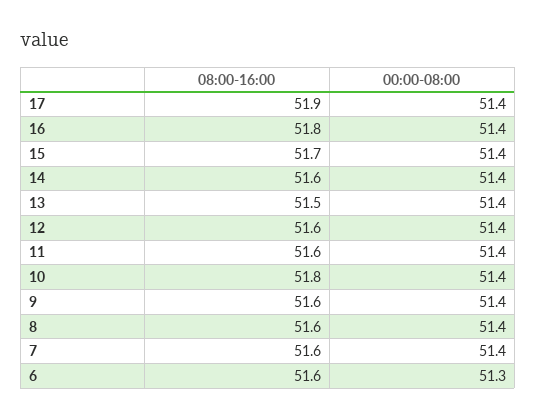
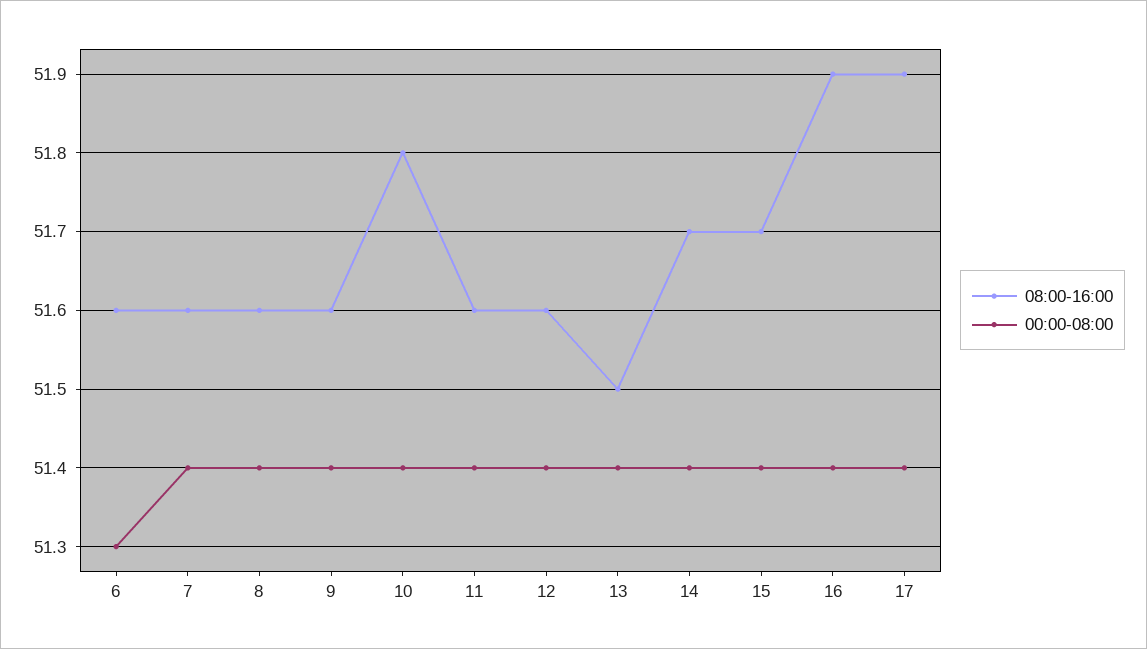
  {
    "08:00-16:00": {
      "17": 51.9,
-     "16": 51.8,
+     "16": 51.9,
      "15": 51.7,
-     "14": 51.6,
+     "14": 51.7,
      "13": 51.5,
      "12": 51.6,
      "11": 51.6,
      "10": 51.8,
      "9": 51.6,
      "8": 51.6,
      "7": 51.6,
      "6": 51.6
    },
    "00:00-08:00": {
      "17": 51.4,
      "16": 51.4,
      "15": 51.4,
      "14": 51.4,
      "13": 51.4,
      "12": 51.4,
      "11": 51.4,
      "10": 51.4,
      "9": 51.4,
      "8": 51.4,
      "7": 51.4,
      "6": 51.3
    }
  }

